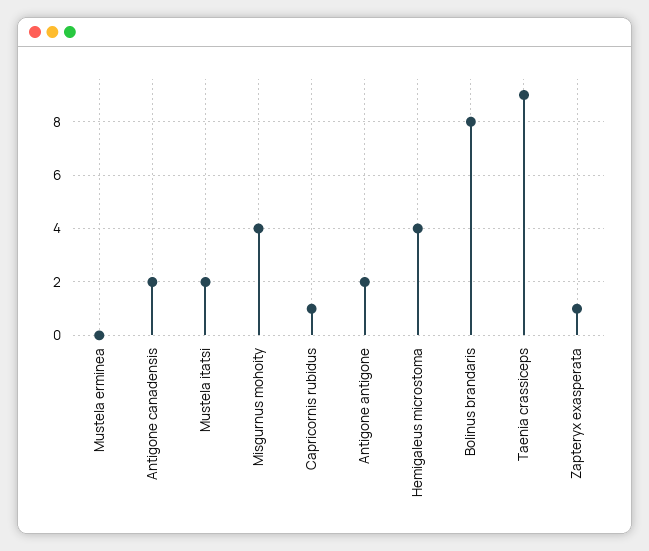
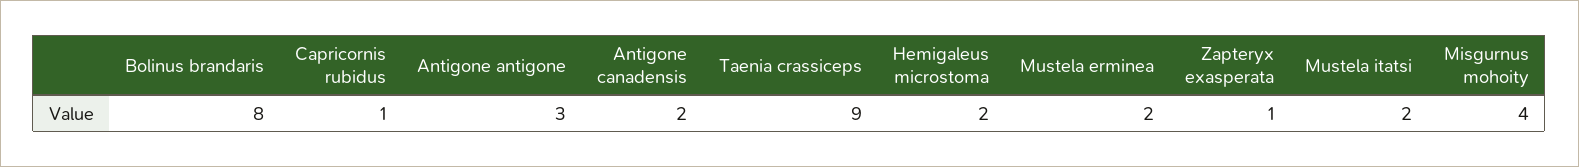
  {
-   "Mustela erminea": 0,
+   "Mustela erminea": 2,
    "Antigone canadensis": 2,
    "Mustela itatsi": 2,
    "Misgurnus mohoity": 4,
    "Capricornis rubidus": 1,
-   "Antigone antigone": 2,
+   "Antigone antigone": 3,
-   "Hemigaleus microstoma": 4,
+   "Hemigaleus microstoma": 2,
    "Bolinus brandaris": 8,
    "Taenia crassiceps": 9,
    "Zapteryx exasperata": 1
  }

